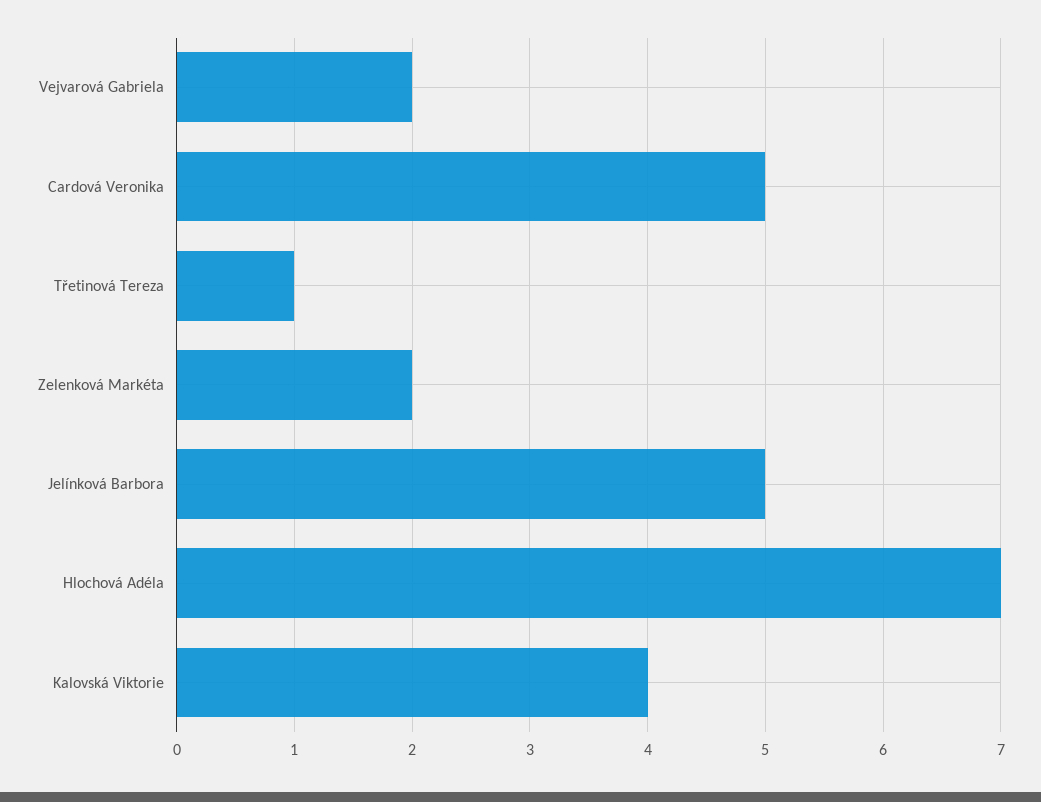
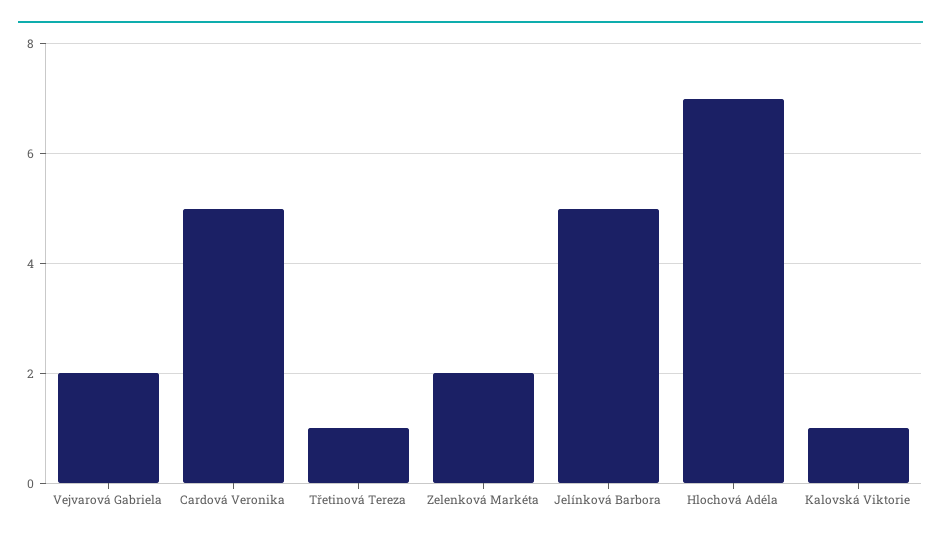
  {
    "Vejvarová Gabriela": 2,
    "Cardová Veronika": 5,
    "Třetinová Tereza": 1,
    "Zelenková Markéta": 2,
    "Jelínková Barbora": 5,
    "Hlochová Adéla": 7,
-   "Kalovská Viktorie": 4
+   "Kalovská Viktorie": 1
  }

